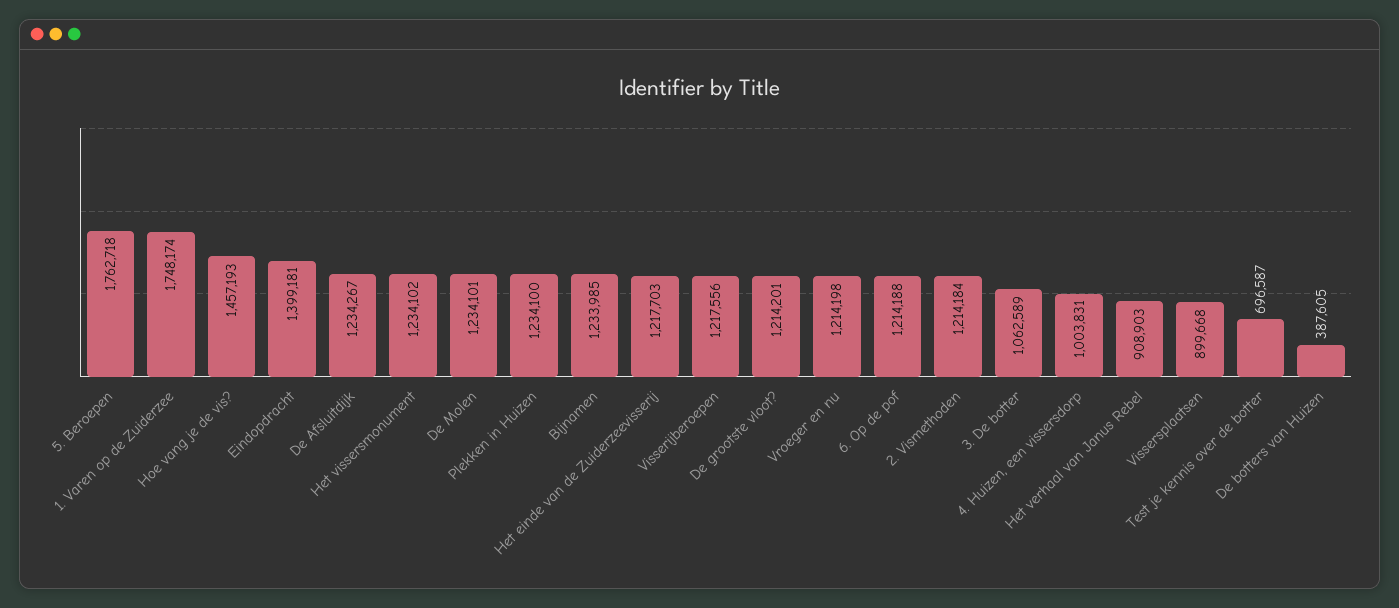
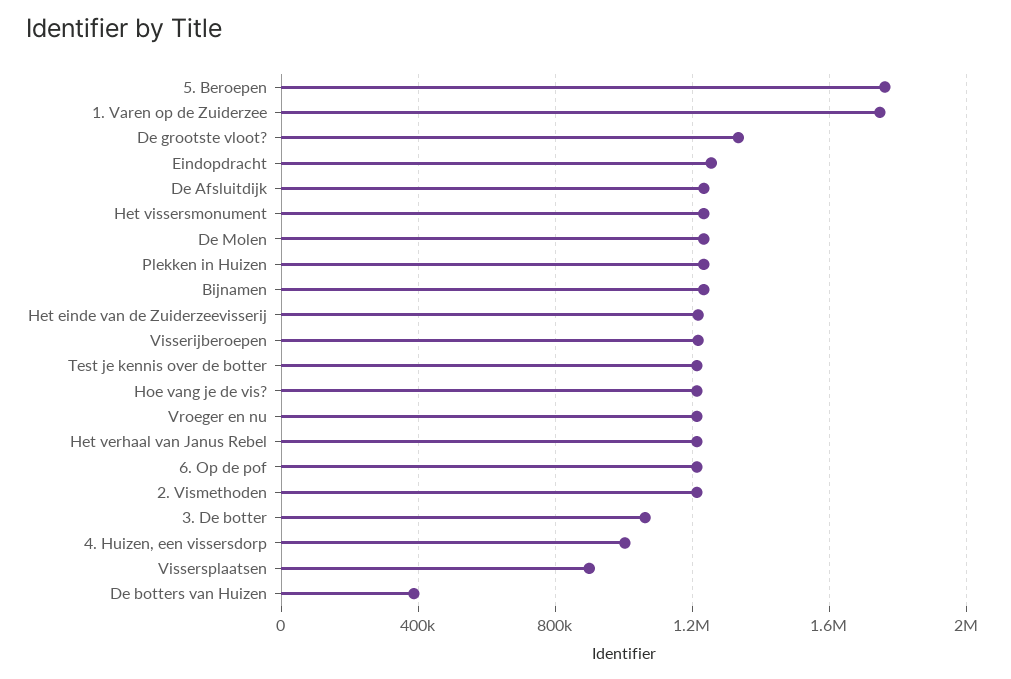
  {
    "5. Beroepen": 1762718,
    "1. Varen op de Zuiderzee": 1748174,
-   "Hoe vang je de vis?": 1457193,
+   "Hoe vang je de vis?": 1200000,
-   "Eindopdracht": 1399181,
+   "Eindopdracht": 1250000,
    "De Afsluitdijk": 1234267,
    "Het vissersmonument": 1234102,
    "De Molen": 1234101,
    "Plekken in Huizen": 1234100,
    "Bijnamen": 1233985,
    "Het einde van de Zuiderzeevisserij": 1217703,
    "Visserijberoepen": 1217556,
-   "De grootste vloot?": 1214201,
+   "De grootste vloot?": 1350000,
    "Vroeger en nu": 1214198,
    "6. Op de pof": 1214188,
    "2. Vismethoden": 1214184,
    "3. De botter": 1062589,
    "4. Huizen, een vissersdorp": 1003831,
-   "Het verhaal van Janus Rebel": 908903,
+   "Het verhaal van Janus Rebel": 1200000,
    "Vissersplaatsen": 899668,
-   "Test je kennis over de botter": 696587,
+   "Test je kennis over de botter": 1200000,
    "De botters van Huizen": 387605
  }

